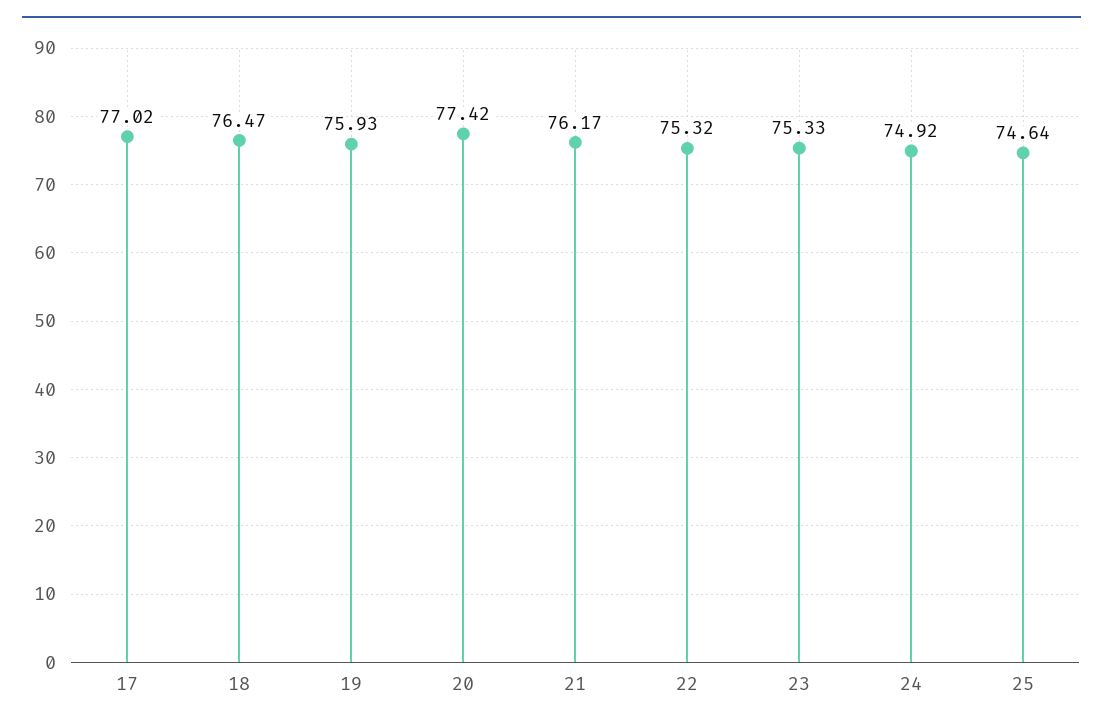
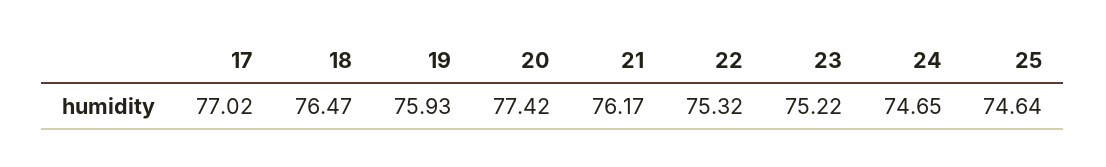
  {
    "17": 77.02,
    "18": 76.47,
    "19": 75.93,
    "20": 77.42,
    "21": 76.17,
    "22": 75.32,
-   "23": 75.33,
+   "23": 75.22,
-   "24": 74.92,
+   "24": 74.65,
    "25": 74.64
  }

